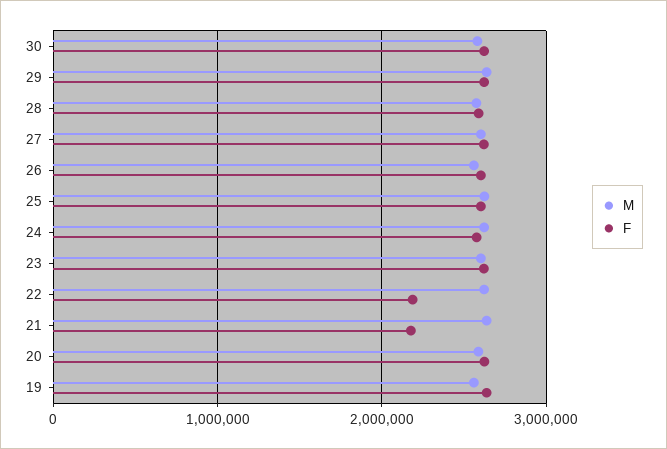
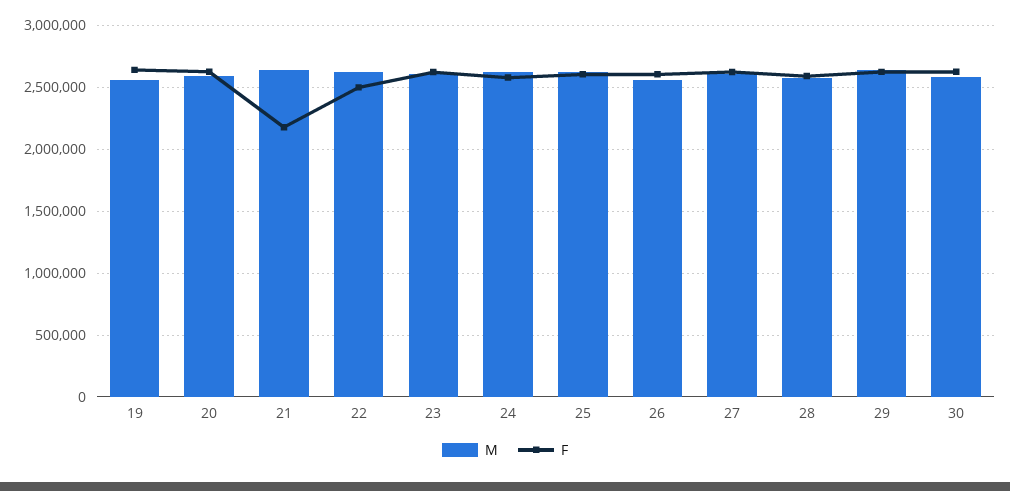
  {
    "M": {
      "30": 2600000,
      "29": 2650000,
      "28": 2600000,
      "27": 2600000,
      "26": 2550000,
      "25": 2600000,
      "24": 2600000,
      "23": 2600000,
      "22": 2600000,
      "21": 2650000,
      "20": 2600000,
      "19": 2550000
    },
    "F": {
      "30": 2600000,
      "29": 2600000,
      "28": 2600000,
      "27": 2600000,
      "26": 2600000,
      "25": 2600000,
      "24": 2600000,
      "23": 2600000,
-     "22": 2200000,
+     "22": 2500000,
      "21": 2200000,
      "20": 2600000,
      "19": 2650000
    }
  }

